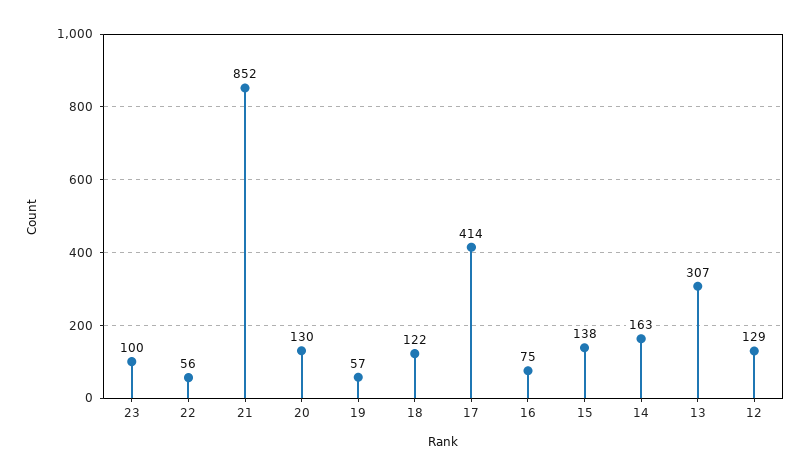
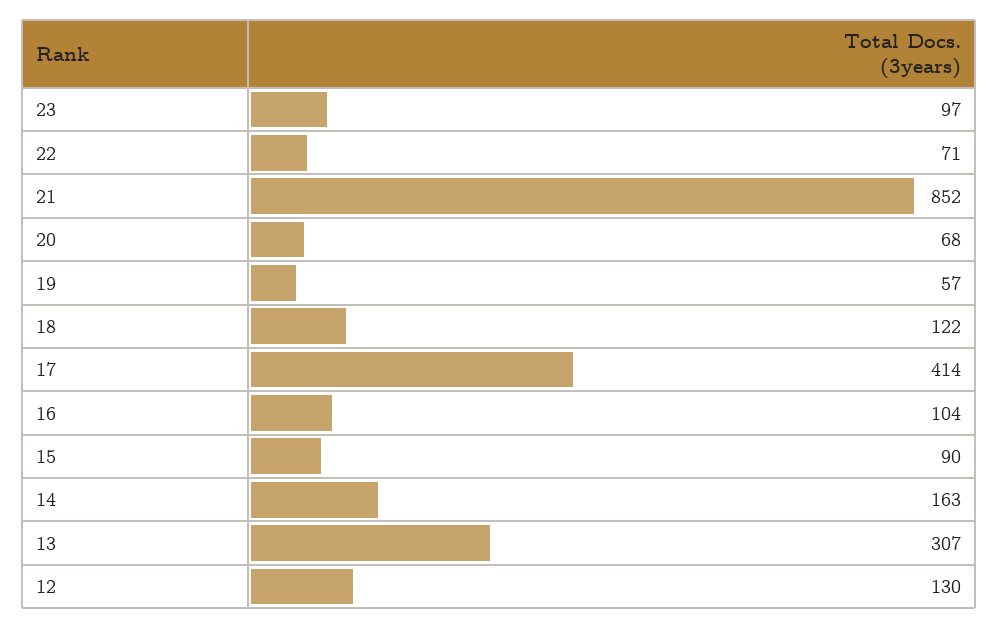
  {
-   "23": 100,
+   "23": 97,
-   "22": 56,
+   "22": 71,
    "21": 852,
-   "20": 130,
+   "20": 68,
    "19": 57,
    "18": 122,
    "17": 414,
-   "16": 75,
+   "16": 104,
-   "15": 138,
+   "15": 90,
    "14": 163,
    "13": 307,
-   "12": 129
+   "12": 130
  }

